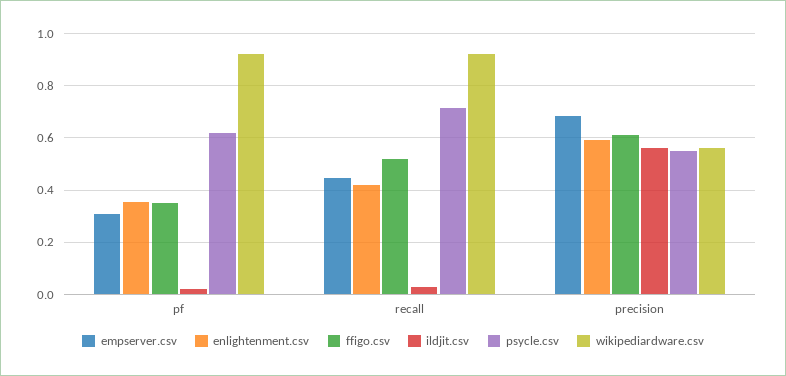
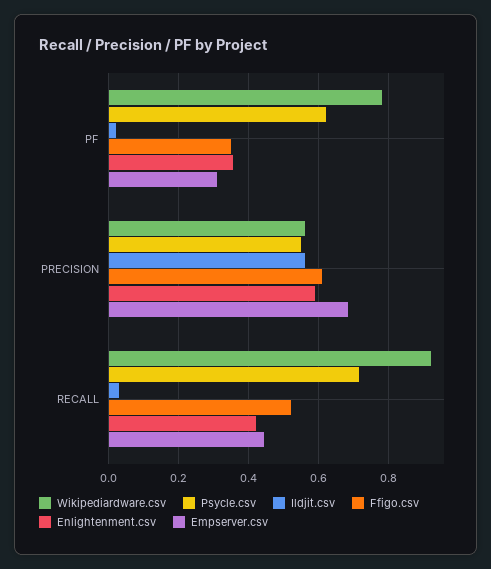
  {
    "empserver.csv": {
      "pf": 0.32,
      "recall": 0.44,
      "precision": 0.68
    },
    "enlightenment.csv": {
      "pf": 0.36,
      "recall": 0.42,
      "precision": 0.6
    },
    "ffigo.csv": {
      "pf": 0.36,
      "recall": 0.52,
      "precision": 0.62
    },
    "ildjit.csv": {
      "pf": 0.02,
      "recall": 0.04,
      "precision": 0.56
    },
    "psycle.csv": {
      "pf": 0.62,
      "recall": 0.72,
      "precision": 0.56
    },
    "wikipediardware.csv": {
-     "pf": 0.925,
+     "pf": 0.78,
      "recall": 0.92,
      "precision": 0.56
    }
  }

